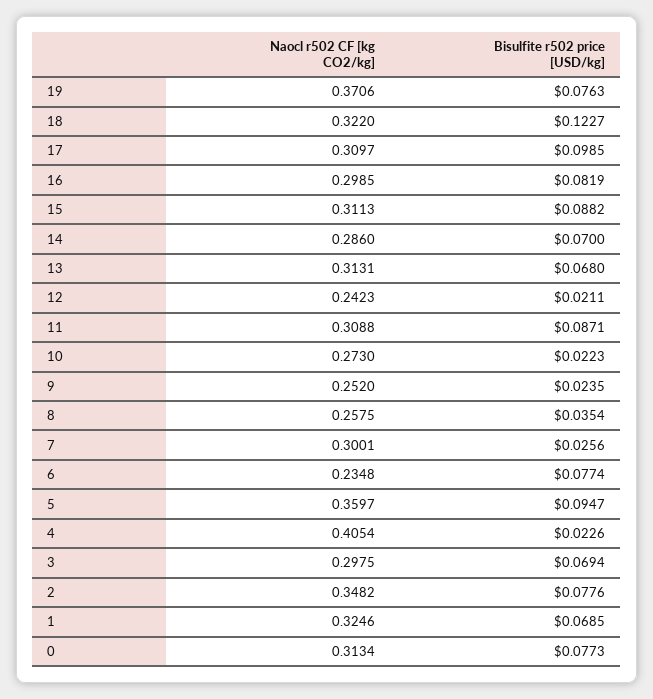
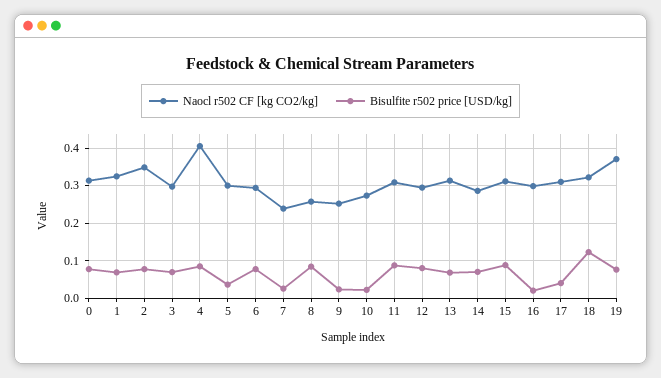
  {
    "Naocl r502 CF [kg CO2/kg]": {
      "19": 0.3706,
      "18": 0.322,
      "17": 0.3097,
      "16": 0.2985,
      "15": 0.3113,
      "14": 0.286,
      "13": 0.3131,
-     "12": 0.2423,
+     "12": 0.3,
      "11": 0.3088,
      "10": 0.273,
      "9": 0.252,
      "8": 0.2575,
-     "7": 0.3001,
+     "7": 0.24,
-     "6": 0.2348,
+     "6": 0.3,
-     "5": 0.3597,
+     "5": 0.3,
      "4": 0.4054,
      "3": 0.2975,
      "2": 0.3482,
      "1": 0.3246,
      "0": 0.3134
    },
    "Bisulfite r502 price [USD/kg]": {
      "19": 0.0763,
      "18": 0.1227,
-     "17": 0.0985,
+     "17": 0.04,
-     "16": 0.0819,
+     "16": 0.02,
      "15": 0.0882,
      "14": 0.07,
      "13": 0.068,
-     "12": 0.0211,
+     "12": 0.08,
      "11": 0.0871,
      "10": 0.0223,
      "9": 0.0235,
-     "8": 0.0354,
+     "8": 0.08,
      "7": 0.0256,
      "6": 0.0774,
-     "5": 0.0947,
+     "5": 0.04,
-     "4": 0.0226,
+     "4": 0.08,
      "3": 0.0694,
      "2": 0.0776,
      "1": 0.0685,
      "0": 0.0773
    }
  }

